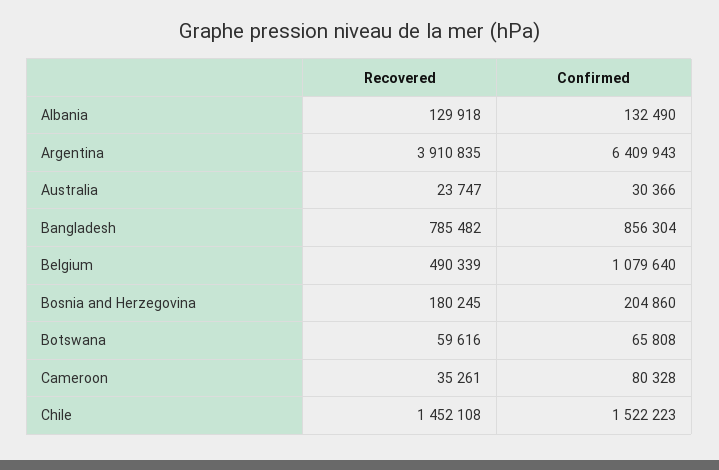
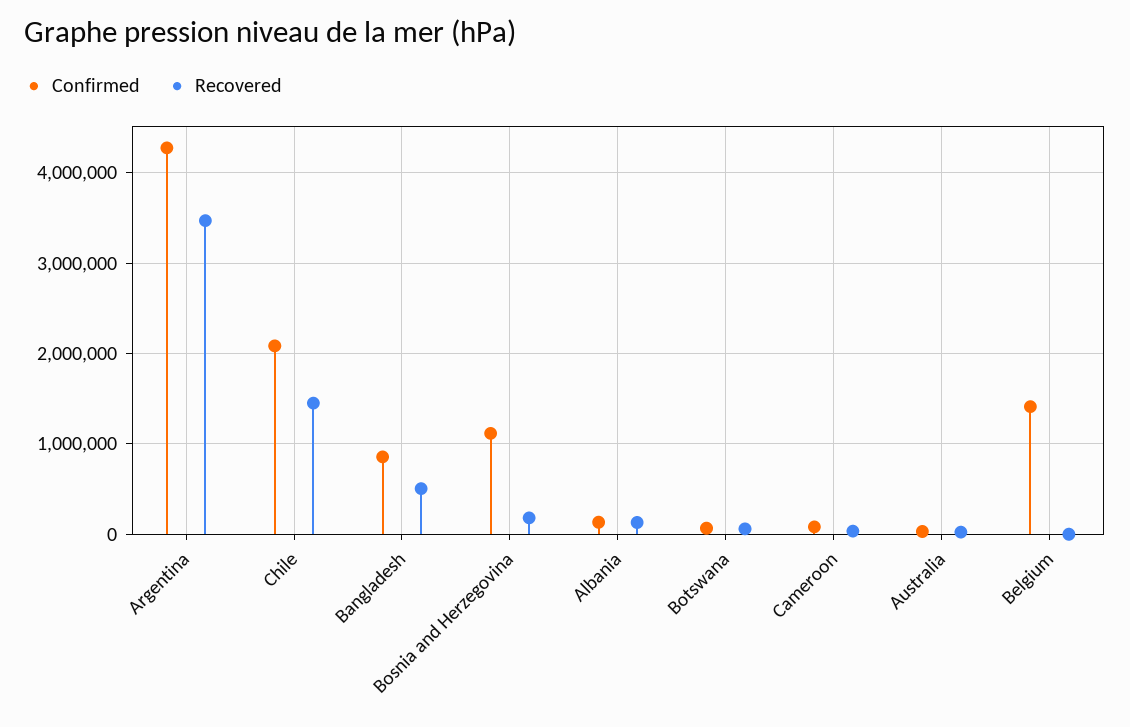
  {
    "Recovered": {
      "Albania": 129918,
-     "Argentina": 3910835,
+     "Argentina": 3500000,
      "Australia": 23747,
-     "Bangladesh": 785482,
+     "Bangladesh": 500000,
-     "Belgium": 490339,
+     "Belgium": 0,
      "Bosnia and Herzegovina": 180245,
      "Botswana": 59616,
      "Cameroon": 35261,
      "Chile": 1452108
    },
    "Confirmed": {
      "Albania": 132490,
-     "Argentina": 6409943,
+     "Argentina": 4300000,
      "Australia": 30366,
      "Bangladesh": 856304,
-     "Belgium": 1079640,
+     "Belgium": 1400000,
-     "Bosnia and Herzegovina": 204860,
+     "Bosnia and Herzegovina": 1100000,
      "Botswana": 65808,
      "Cameroon": 80328,
-     "Chile": 1522223
+     "Chile": 2100000
    }
  }

